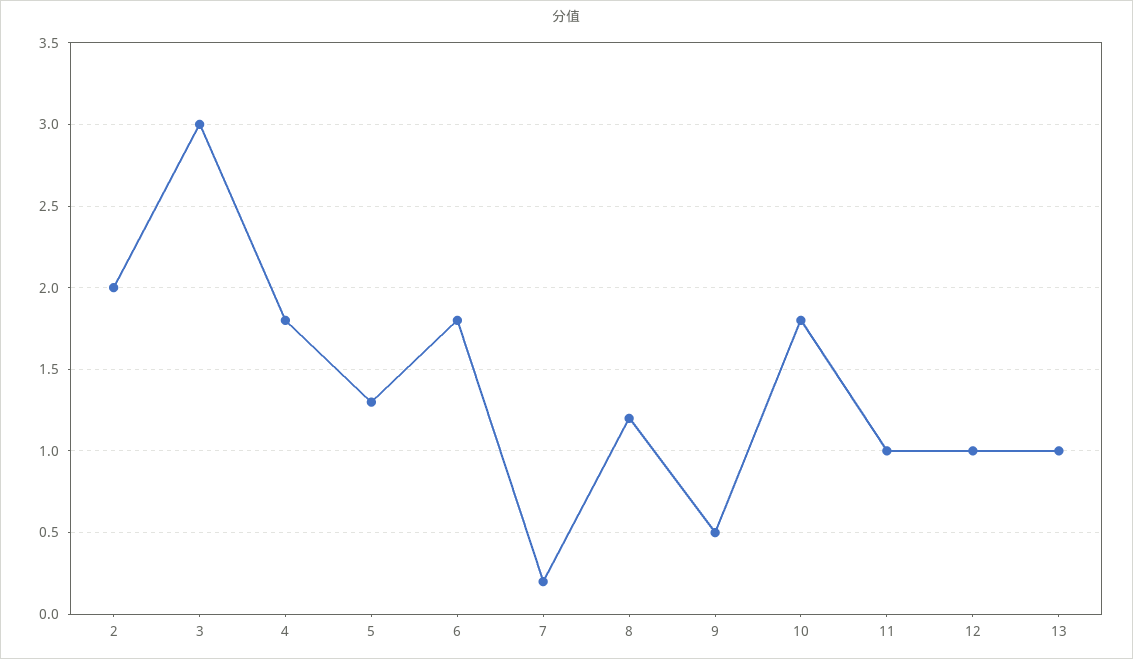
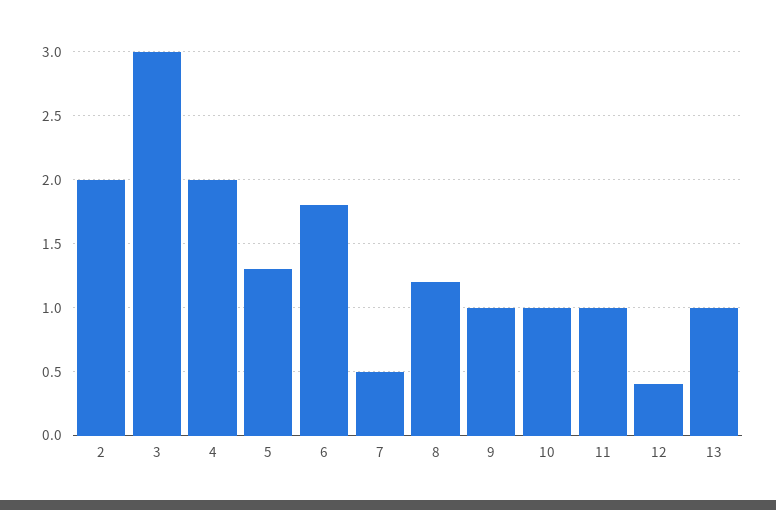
  {
    "2": 2,
    "3": 3,
-   "4": 1.8,
+   "4": 2,
    "5": 1.3,
    "6": 1.8,
-   "7": 0.2,
+   "7": 0.5,
    "8": 1.2,
-   "9": 0.5,
+   "9": 1,
-   "10": 1.8,
+   "10": 1,
    "11": 1,
-   "12": 1,
+   "12": 0.4,
    "13": 1
  }

